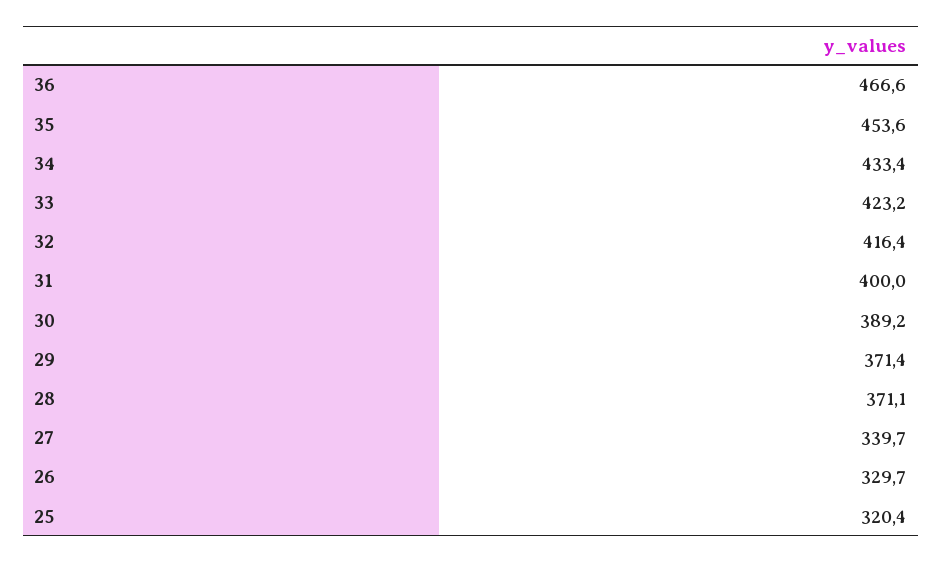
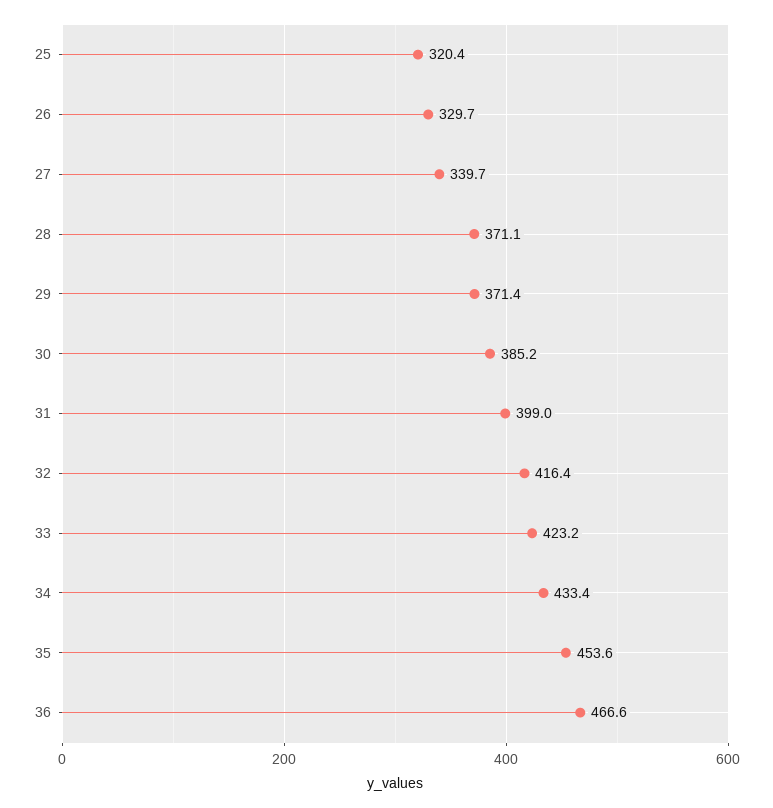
  {
    "36": 466.6,
    "35": 453.6,
    "34": 433.4,
    "33": 423.2,
    "32": 416.4,
-   "31": 400,
+   "31": 399,
-   "30": 389.2,
+   "30": 385.2,
    "29": 371.4,
    "28": 371.1,
    "27": 339.7,
    "26": 329.7,
    "25": 320.4
  }

